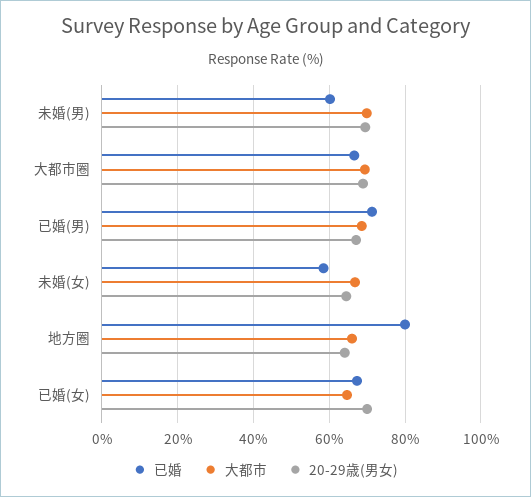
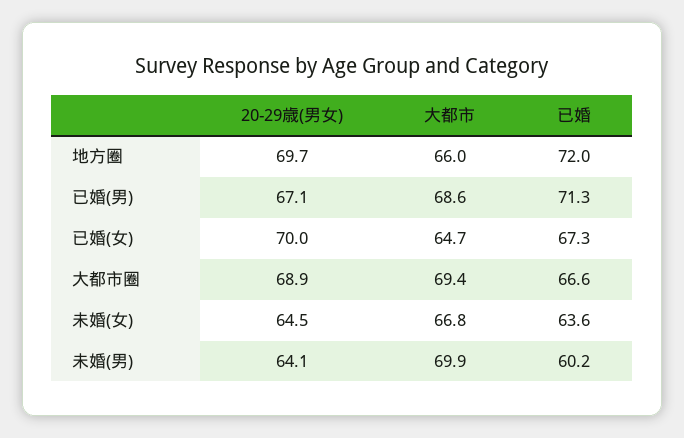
  {
    "已婚": {
      "未婚(男)": 60.2,
      "大都市圈": 66.6,
      "已婚(男)": 71.3,
-     "未婚(女)": 58,
+     "未婚(女)": 63.6,
-     "地方圈": 80,
+     "地方圈": 72,
      "已婚(女)": 67.3
    },
    "大都市": {
      "未婚(男)": 69.9,
      "大都市圈": 69.4,
      "已婚(男)": 68.6,
      "未婚(女)": 66.8,
      "地方圈": 66,
      "已婚(女)": 64.7
    },
    "20-29歳(男女)": {
-     "未婚(男)": 70,
+     "未婚(男)": 64.1,
      "大都市圈": 68.9,
      "已婚(男)": 67.1,
      "未婚(女)": 64.5,
-     "地方圈": 64,
+     "地方圈": 69.7,
      "已婚(女)": 70
    }
  }

